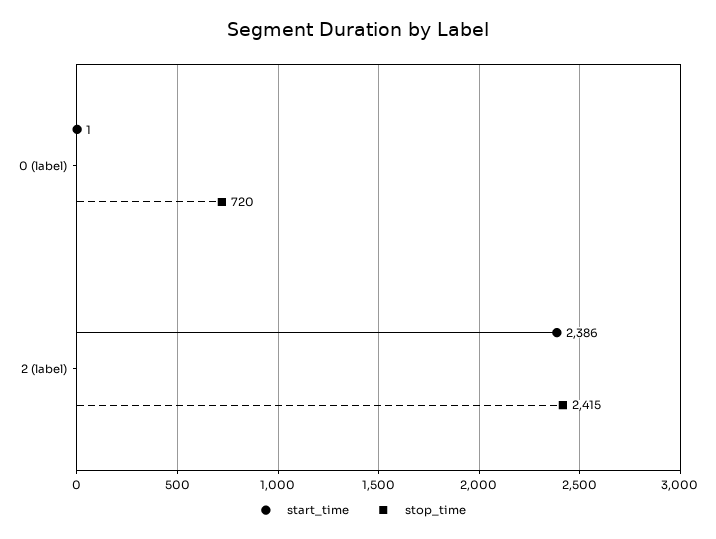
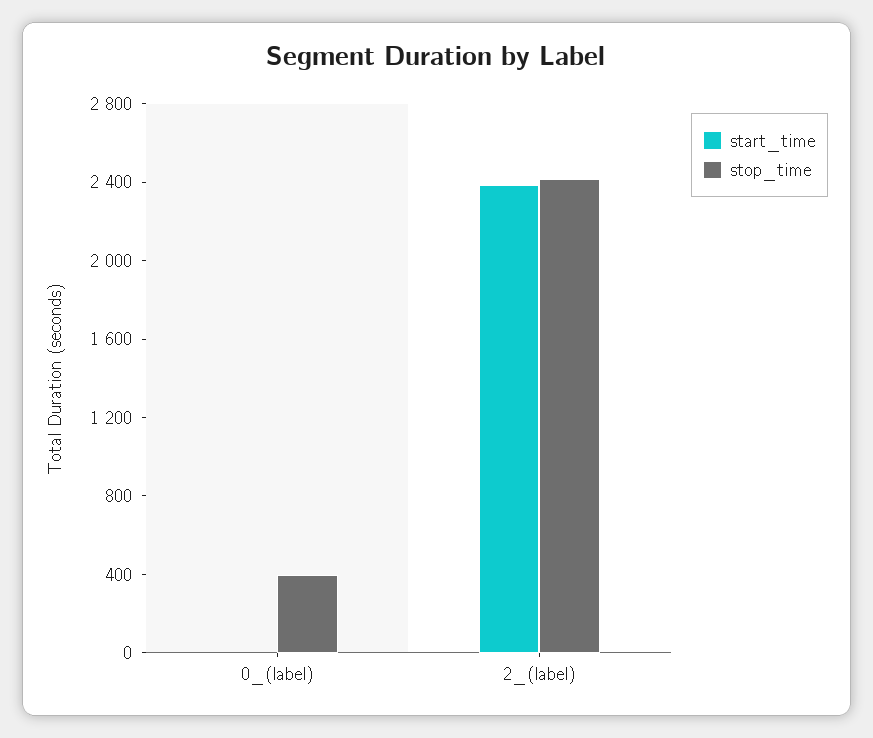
  {
    "start_time": {
      "0 (label)": 1,
      "2 (label)": 2386
    },
    "stop_time": {
-     "0 (label)": 720,
+     "0 (label)": 400,
      "2 (label)": 2415
    }
  }

